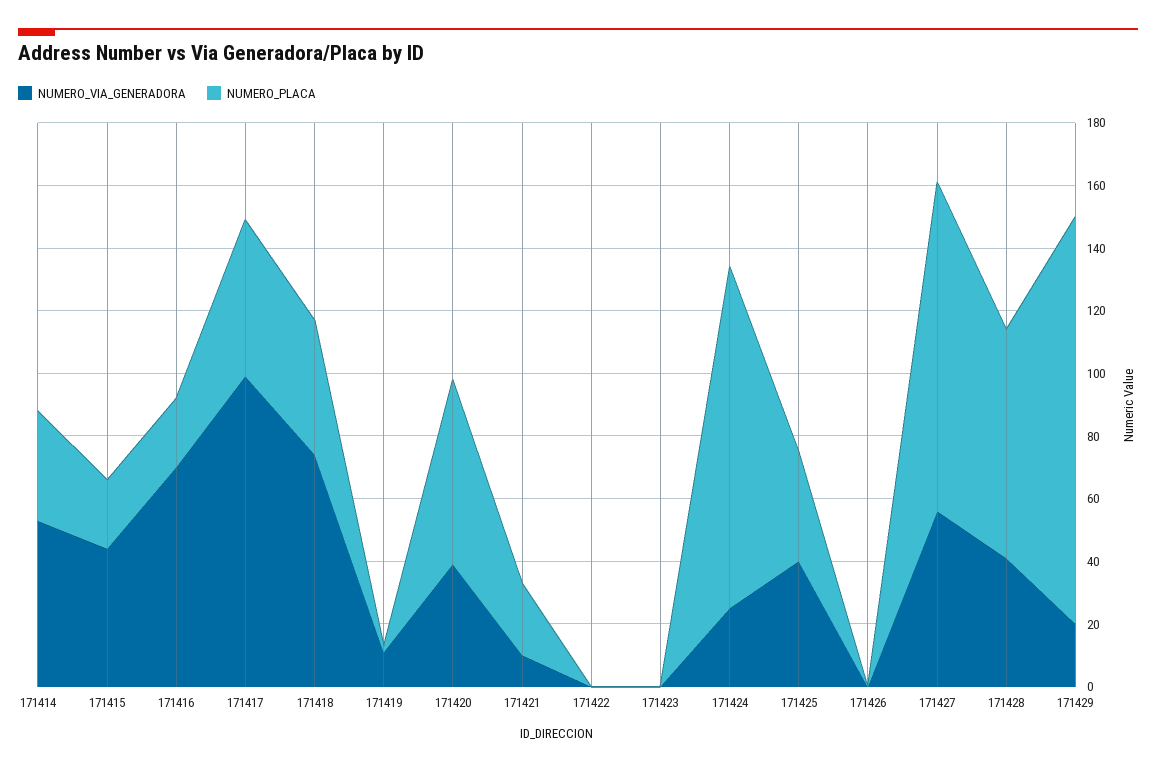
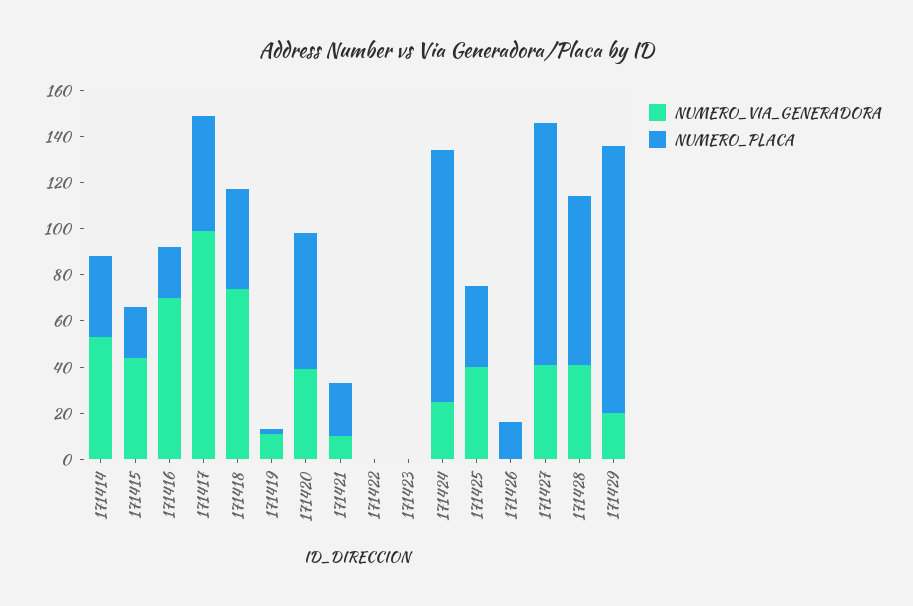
  {
    "NUMERO_VIA_GENERADORA": {
      "171414": 55,
      "171415": 45,
      "171416": 70,
      "171417": 100,
      "171418": 75,
      "171419": 10,
      "171420": 40,
      "171421": 10,
      "171422": 0,
      "171423": 0,
      "171424": 25,
      "171425": 40,
      "171426": 0,
-     "171427": 55,
+     "171427": 40,
      "171428": 40,
      "171429": 20
    },
    "NUMERO_PLACA": {
      "171414": 35,
      "171415": 20,
      "171416": 20,
      "171417": 50,
      "171418": 45,
      "171419": 0,
      "171420": 60,
      "171421": 25,
      "171422": 0,
      "171423": 0,
      "171424": 110,
      "171425": 35,
-     "171426": 0,
+     "171426": 15,
      "171427": 105,
      "171428": 75,
-     "171429": 130
+     "171429": 115
    }
  }

